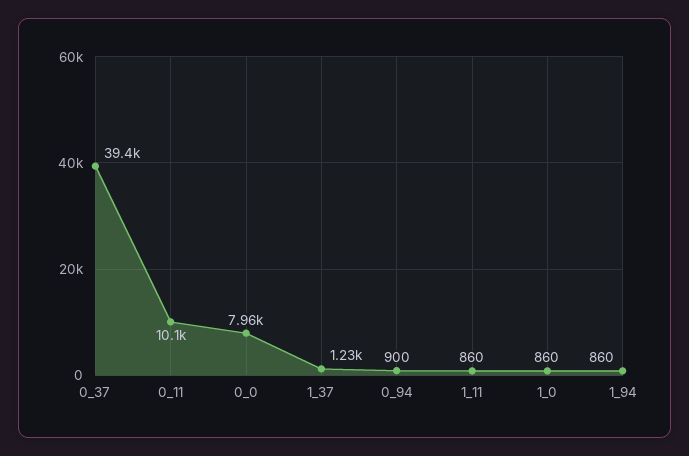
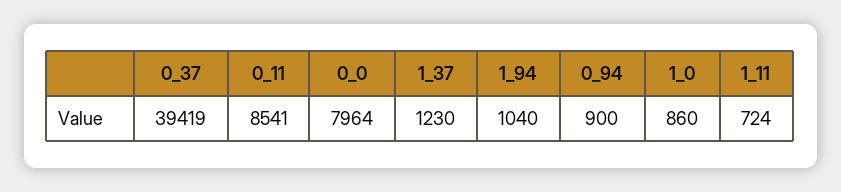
  {
    "0_37": 39419,
-   "0_11": 10100,
+   "0_11": 8541,
    "0_0": 7964,
    "1_37": 1230,
    "0_94": 900,
-   "1_11": 860,
+   "1_11": 724,
    "1_0": 860,
-   "1_94": 860
+   "1_94": 1040
  }

